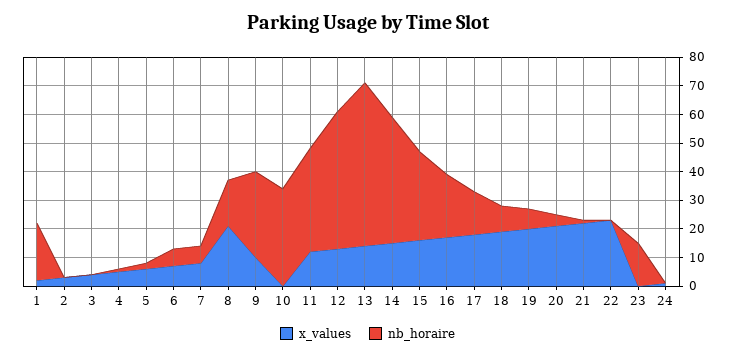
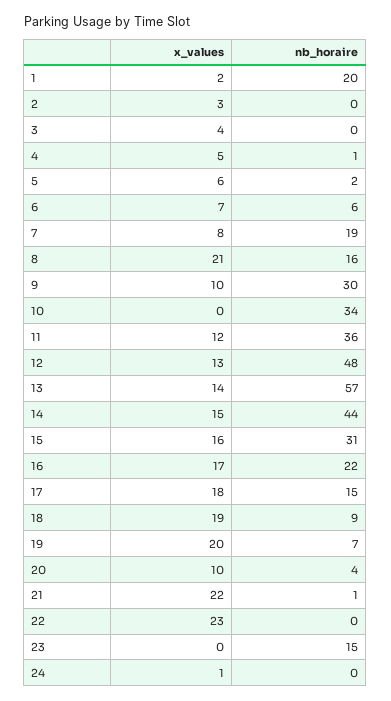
  {
    "x_values": {
      "1": 2,
      "2": 3,
      "3": 4,
      "4": 5,
      "5": 6,
      "6": 7,
      "7": 8,
      "8": 21,
      "9": 10,
      "10": 0,
      "11": 12,
      "12": 13,
      "13": 14,
      "14": 15,
      "15": 16,
      "16": 17,
      "17": 18,
      "18": 19,
      "19": 20,
-     "20": 20,
+     "20": 10,
      "21": 22,
      "22": 23,
      "23": 0,
      "24": 1
    },
    "nb_horaire": {
      "1": 20,
      "2": 0,
      "3": 0,
      "4": 1,
      "5": 2,
      "6": 6,
-     "7": 5,
+     "7": 19,
      "8": 16,
      "9": 30,
      "10": 34,
      "11": 36,
      "12": 48,
      "13": 57,
      "14": 44,
      "15": 31,
      "16": 22,
      "17": 15,
      "18": 9,
      "19": 7,
      "20": 4,
      "21": 1,
      "22": 0,
      "23": 15,
      "24": 0
    }
  }

